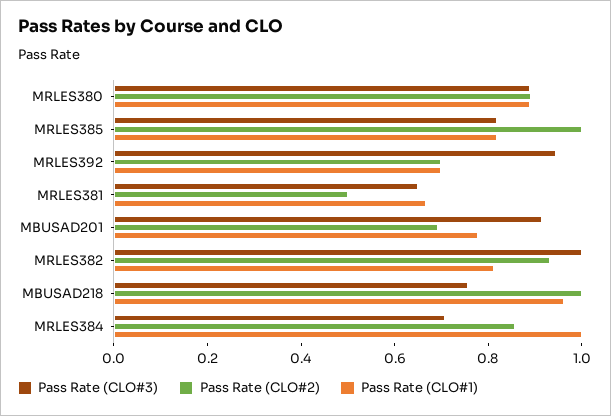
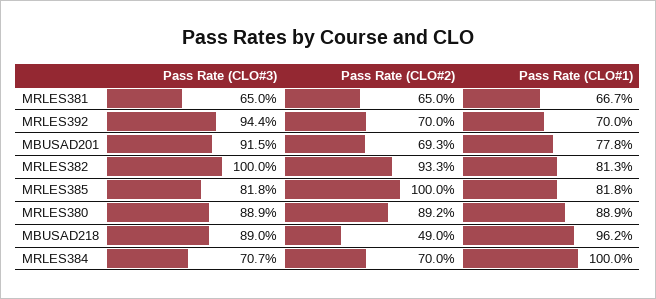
  {
    "Pass Rate (CLO#3)": {
      "MRLES380": 0.889,
      "MRLES385": 0.818,
      "MRLES392": 0.944,
      "MRLES381": 0.65,
      "MBUSAD201": 0.915,
      "MRLES382": 1,
-     "MBUSAD218": 0.75,
+     "MBUSAD218": 0.89,
      "MRLES384": 0.707
    },
    "Pass Rate (CLO#2)": {
      "MRLES380": 0.892,
      "MRLES385": 1,
      "MRLES392": 0.7,
-     "MRLES381": 0.5,
+     "MRLES381": 0.65,
      "MBUSAD201": 0.693,
      "MRLES382": 0.933,
-     "MBUSAD218": 1,
+     "MBUSAD218": 0.49,
-     "MRLES384": 0.85
+     "MRLES384": 0.7
    },
    "Pass Rate (CLO#1)": {
      "MRLES380": 0.889,
      "MRLES385": 0.818,
      "MRLES392": 0.7,
      "MRLES381": 0.667,
      "MBUSAD201": 0.778,
      "MRLES382": 0.813,
      "MBUSAD218": 0.962,
      "MRLES384": 1
    }
  }

